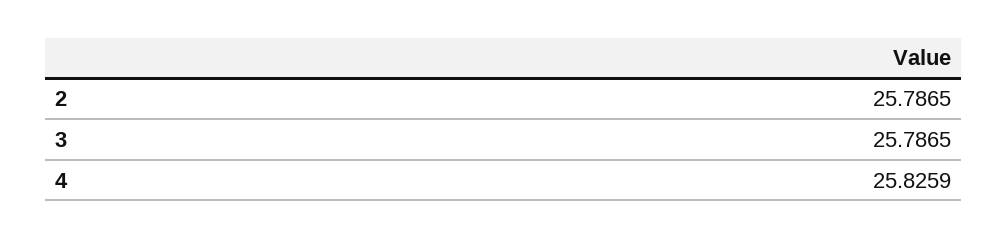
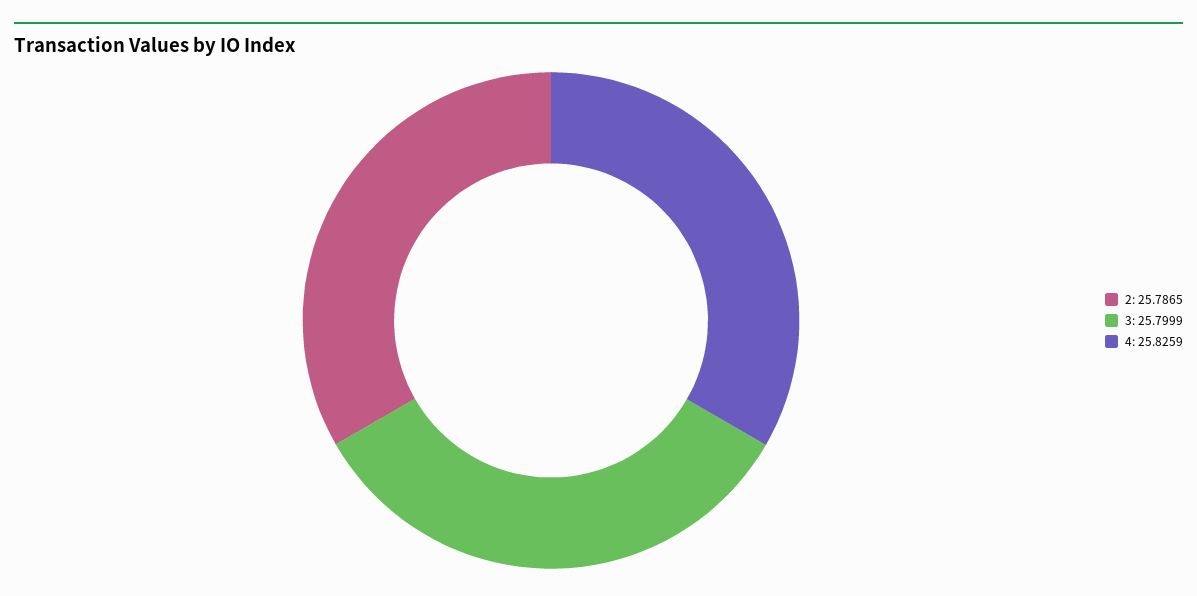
  {
    "2": 25.7865,
-   "3": 25.7865,
+   "3": 25.7999,
    "4": 25.8259
  }

